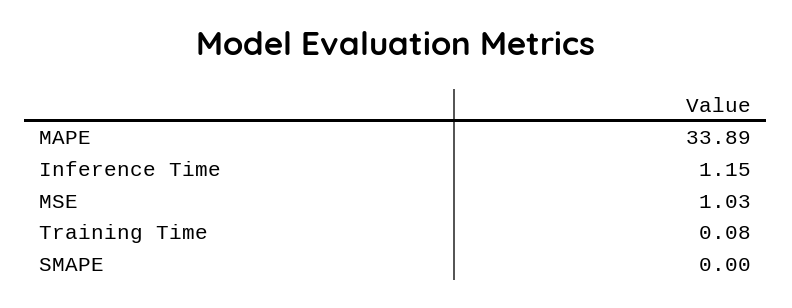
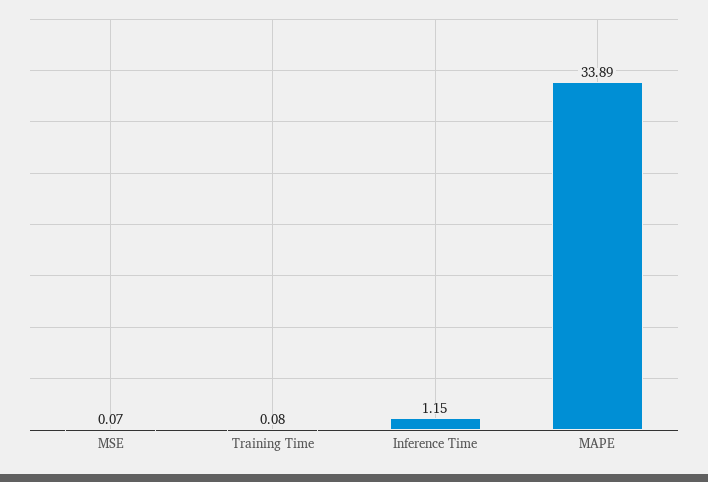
  {
    "MAPE": 33.89,
    "Inference Time": 1.15,
-   "MSE": 1.03,
+   "MSE": 0.07,
-   "Training Time": 0.08,
+   "Training Time": 0.08
-   "SMAPE": 0
  }

